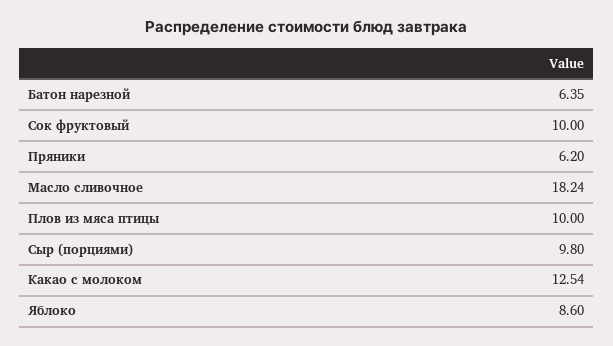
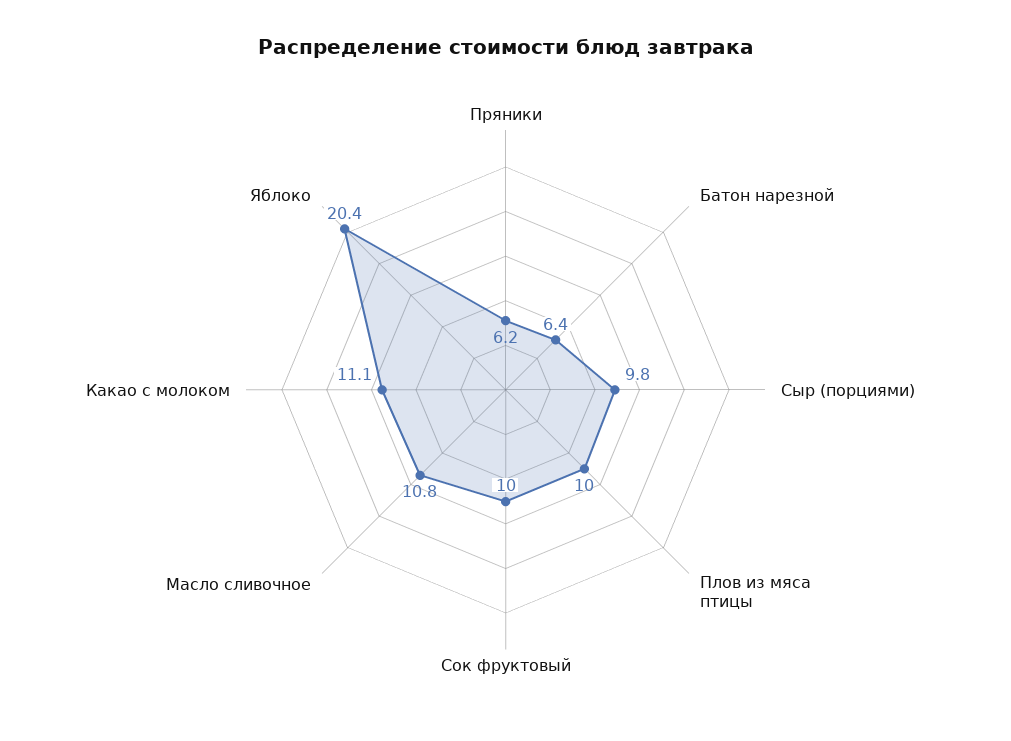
  {
    "Батон нарезной": 6.35,
    "Сок фруктовый": 10,
    "Пряники": 6.2,
-   "Масло сливочное": 18.24,
+   "Масло сливочное": 10.8,
    "Плов из мяса птицы": 10,
    "Сыр (порциями)": 9.8,
-   "Какао с молоком": 12.54,
+   "Какао с молоком": 11.1,
-   "Яблоко": 8.6
+   "Яблоко": 20.4
  }

